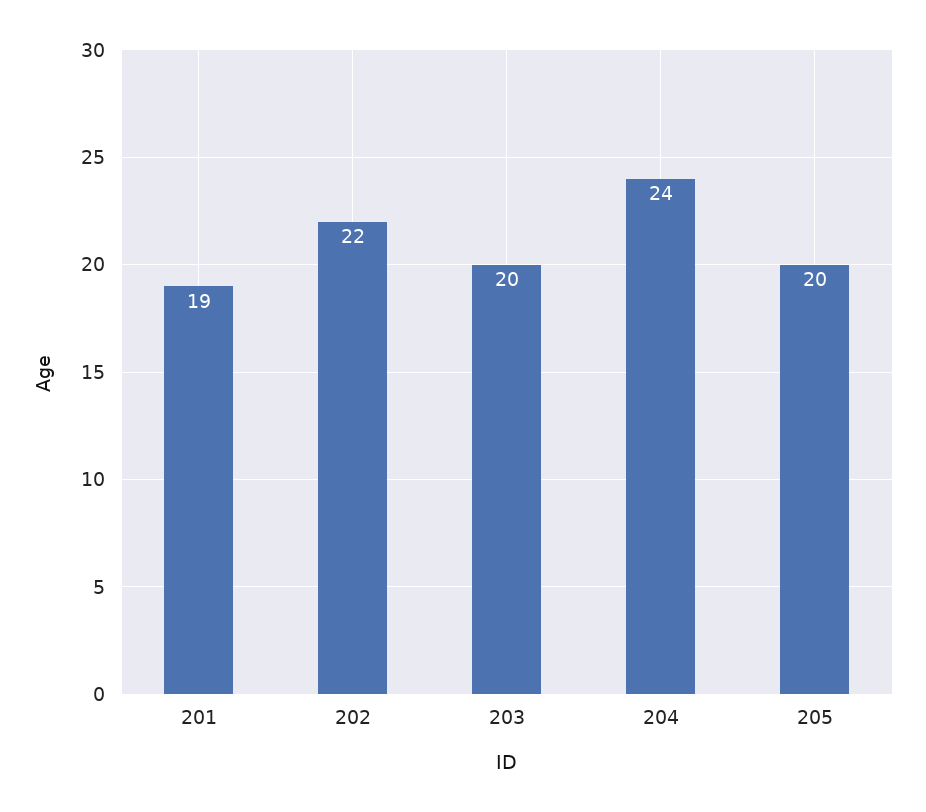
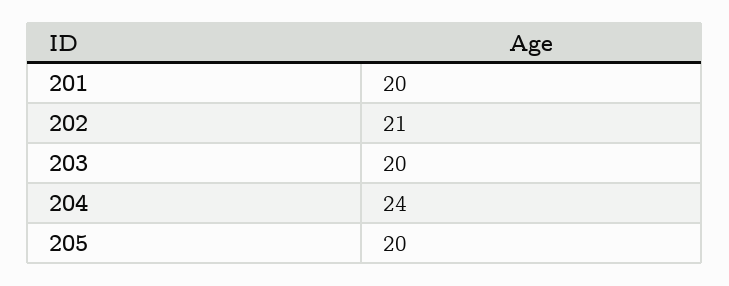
  {
-   "201": 19,
+   "201": 20,
-   "202": 22,
+   "202": 21,
    "203": 20,
    "204": 24,
    "205": 20
  }

